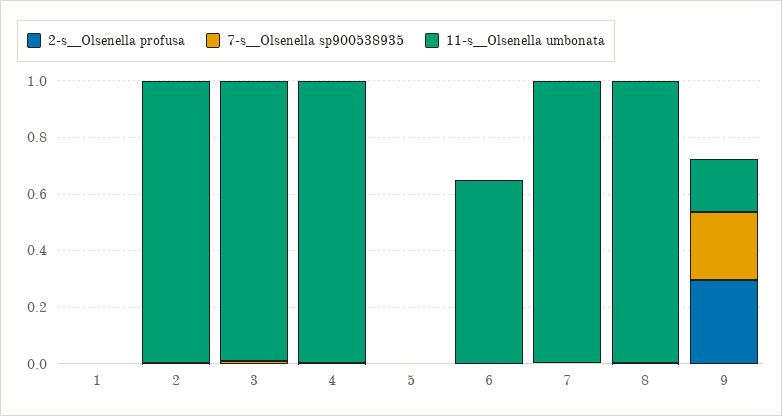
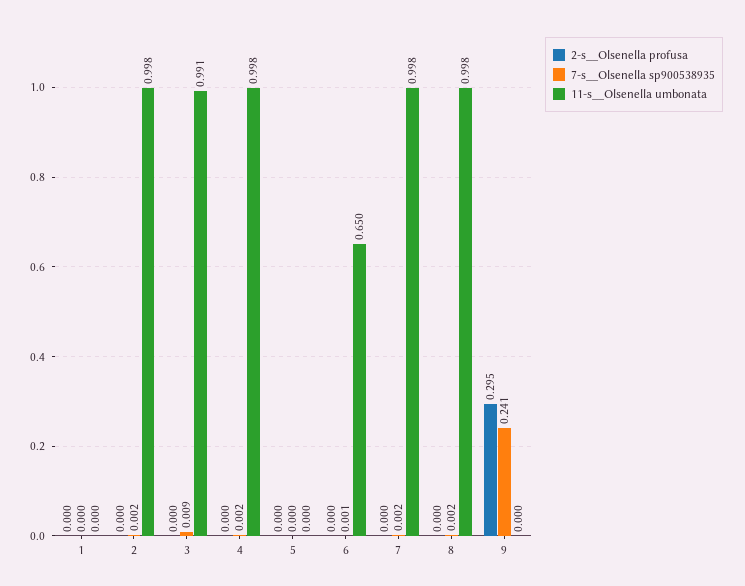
  {
    "2-s__Olsenella profusa": {
      "1": 0,
      "2": 0,
      "3": 0,
      "4": 0,
      "5": 0,
      "6": 0,
      "7": 0,
      "8": 0,
      "9": 0.295
    },
    "7-s__Olsenella sp900538935": {
      "1": 0,
      "2": 0.002,
      "3": 0.009,
      "4": 0.002,
      "5": 0,
      "6": 0.001,
      "7": 0.002,
      "8": 0.002,
      "9": 0.241
    },
    "11-s__Olsenella umbonata": {
      "1": 0,
      "2": 0.998,
      "3": 0.991,
      "4": 0.998,
      "5": 0,
      "6": 0.65,
      "7": 0.998,
      "8": 0.998,
-     "9": 0.2
+     "9": 0
    }
  }

